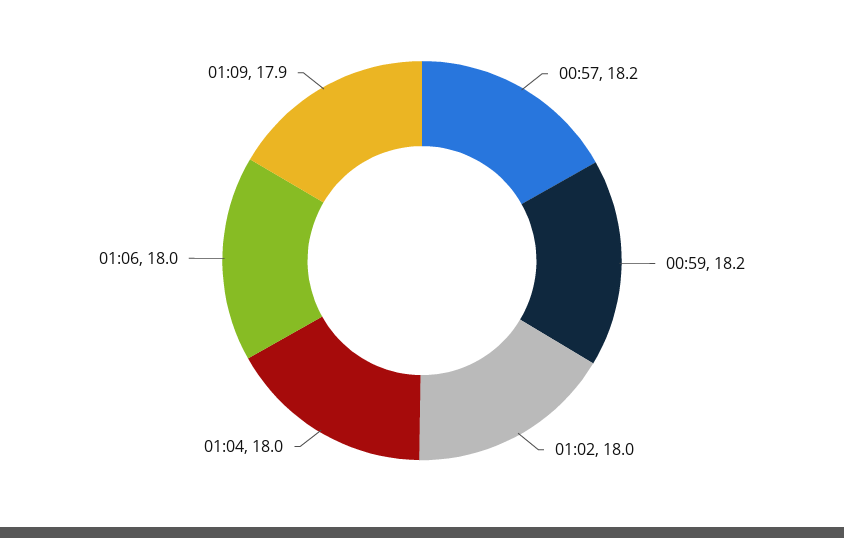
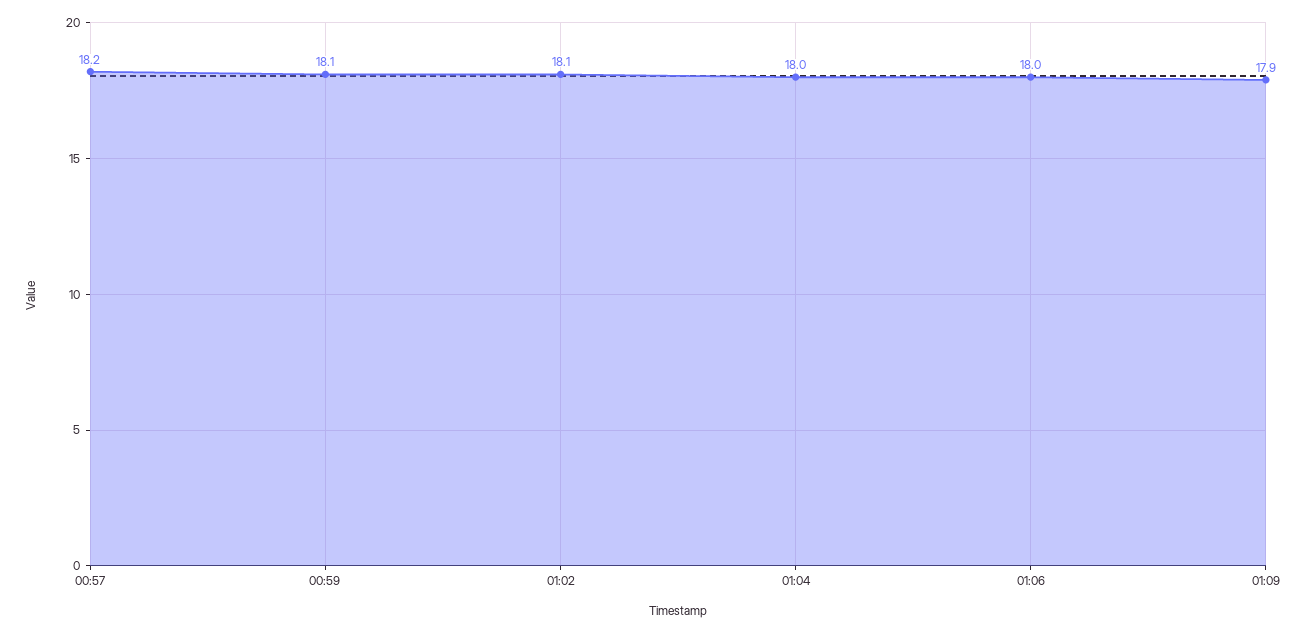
  {
    "00:57": 18.2,
-   "00:59": 18.2,
+   "00:59": 18.1,
-   "01:02": 18,
+   "01:02": 18.1,
    "01:04": 18,
    "01:06": 18,
    "01:09": 17.9
  }

